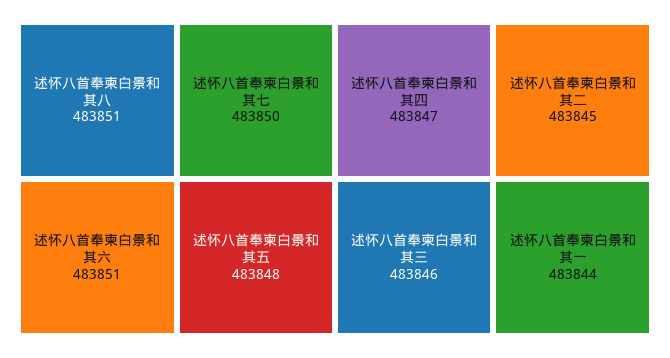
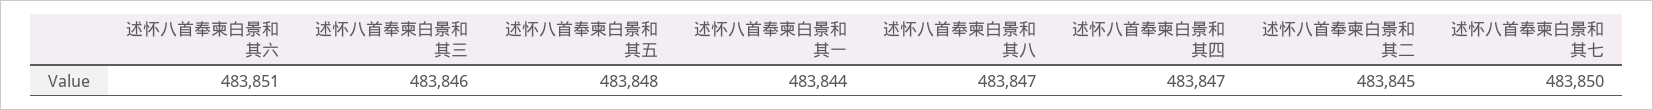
  {
-   "述怀八首奉柬白景和 其八": 483851,
+   "述怀八首奉柬白景和 其八": 483847,
    "述怀八首奉柬白景和 其六": 483851,
    "述怀八首奉柬白景和 其七": 483850,
    "述怀八首奉柬白景和 其五": 483848,
    "述怀八首奉柬白景和 其四": 483847,
    "述怀八首奉柬白景和 其三": 483846,
    "述怀八首奉柬白景和 其二": 483845,
    "述怀八首奉柬白景和 其一": 483844
  }

